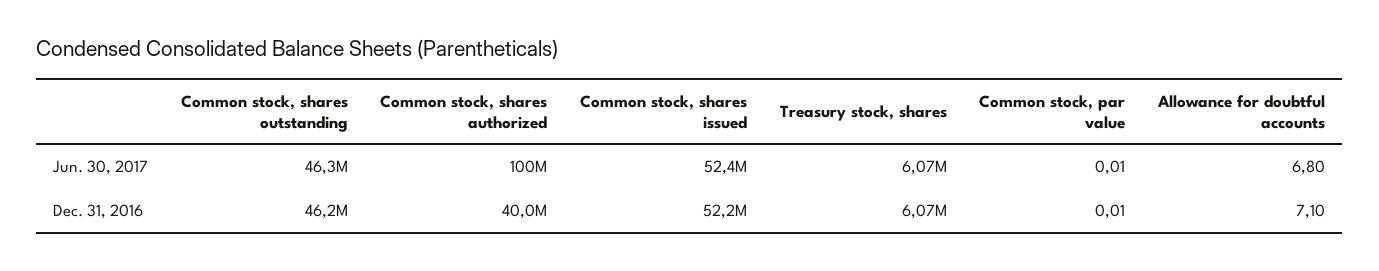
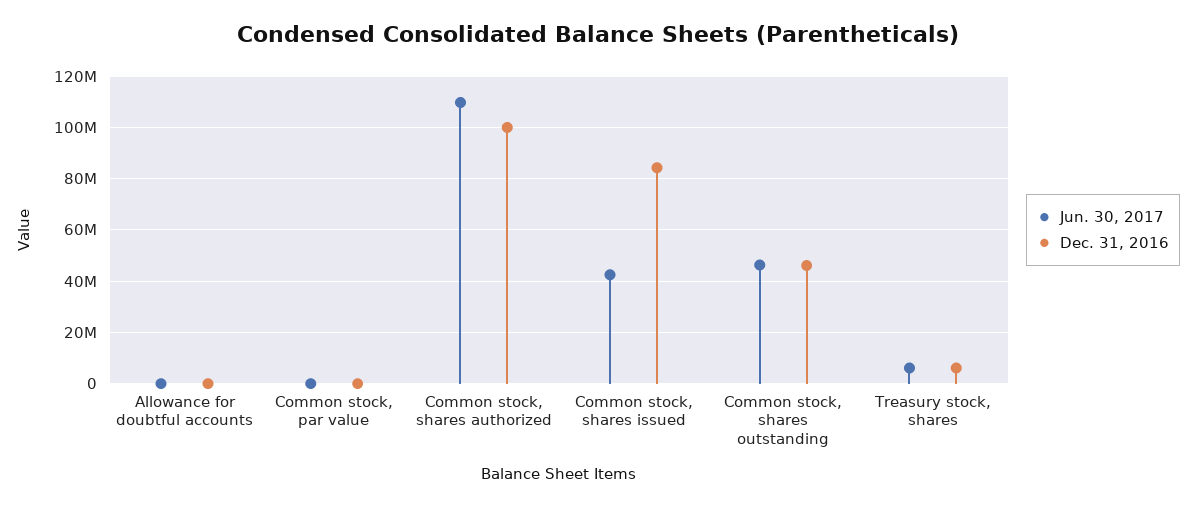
  {
    "Jun. 30, 2017": {
      "Common stock, shares outstanding": 46300000,
-     "Common stock, shares authorized": 100000000,
+     "Common stock, shares authorized": 110000000,
-     "Common stock, shares issued": 52400000,
+     "Common stock, shares issued": 42500000,
      "Treasury stock, shares": 6070000,
      "Common stock, par value": 0.01,
      "Allowance for doubtful accounts": 6.8
    },
    "Dec. 31, 2016": {
      "Common stock, shares outstanding": 46200000,
-     "Common stock, shares authorized": 40000000,
+     "Common stock, shares authorized": 100000000,
-     "Common stock, shares issued": 52200000,
+     "Common stock, shares issued": 85000000,
      "Treasury stock, shares": 6070000,
      "Common stock, par value": 0.01,
      "Allowance for doubtful accounts": 7.1
    }
  }

